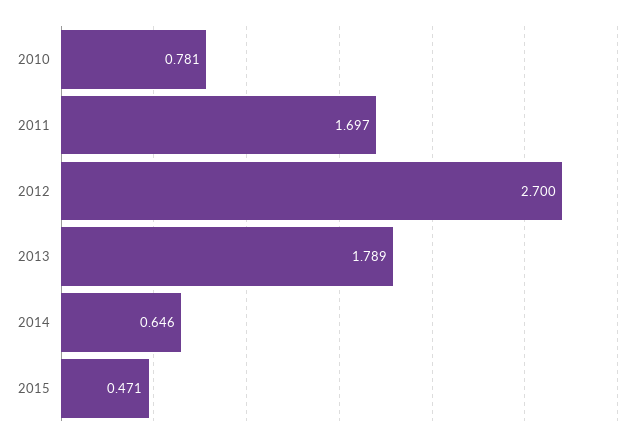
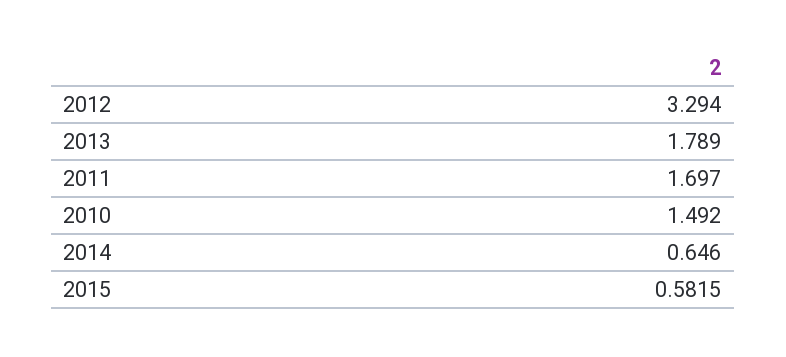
  {
-   "2010": 0.781,
+   "2010": 1.492,
    "2011": 1.697,
-   "2012": 2.7,
+   "2012": 3.294,
    "2013": 1.789,
    "2014": 0.646,
-   "2015": 0.471
+   "2015": 0.5815
  }

